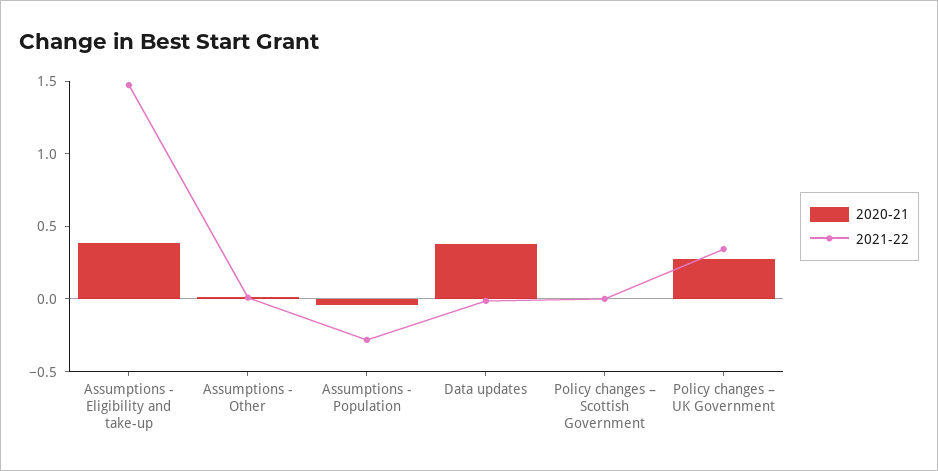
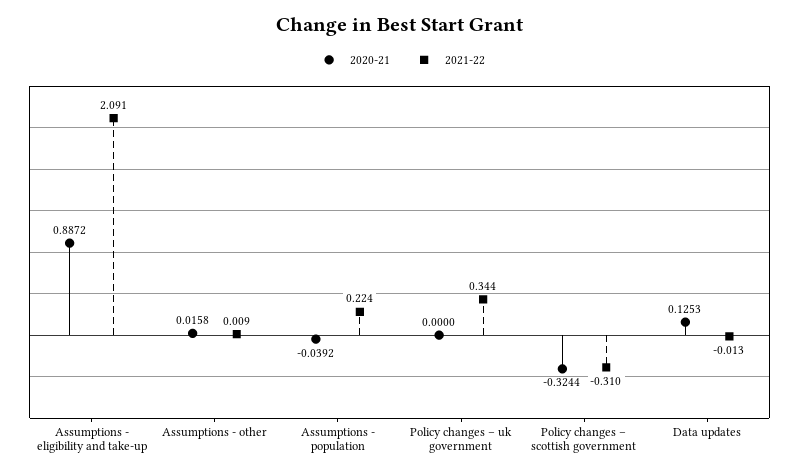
  {
    "2020-21": {
-     "Assumptions - Eligibility and take-up": 0.4,
+     "Assumptions - Eligibility and take-up": 0.8872,
      "Assumptions - Other": 0.0158,
      "Assumptions - Population": -0.0392,
-     "Data updates": 0.4,
+     "Data updates": 0.1253,
-     "Policy changes – Scottish Government": 0,
+     "Policy changes – Scottish Government": -0.3244,
-     "Policy changes – UK Government": 0.3
+     "Policy changes – UK Government": 0
    },
    "2021-22": {
-     "Assumptions - Eligibility and take-up": 1.5,
+     "Assumptions - Eligibility and take-up": 2.091,
      "Assumptions - Other": 0.009,
-     "Assumptions - Population": -0.3,
+     "Assumptions - Population": 0.224,
      "Data updates": -0.013,
-     "Policy changes – Scottish Government": 0,
+     "Policy changes – Scottish Government": -0.31,
      "Policy changes – UK Government": 0.344
    }
  }

